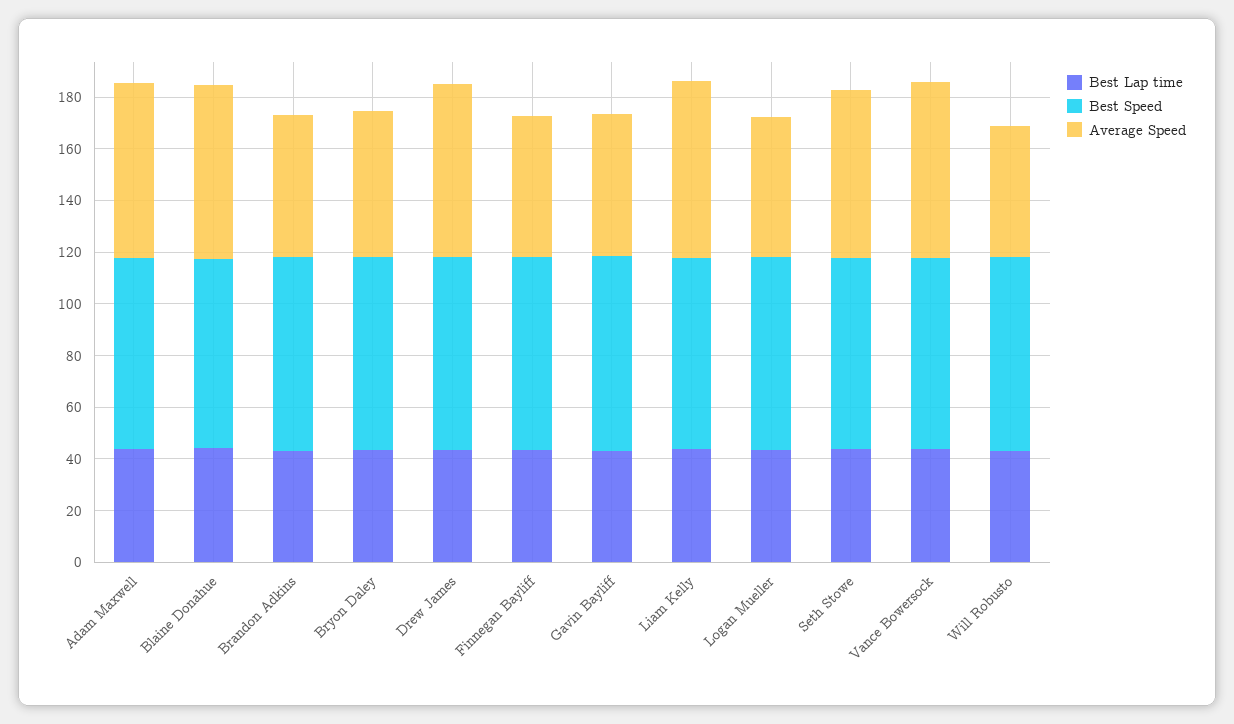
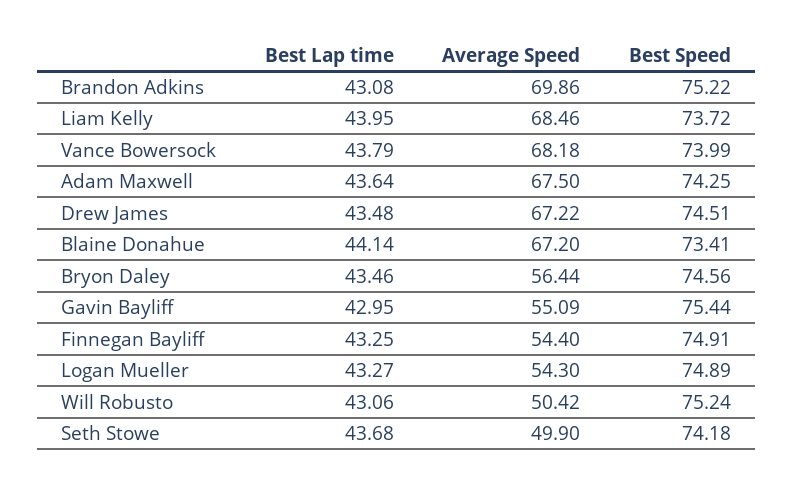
  {
    "Best Lap time": {
      "Adam Maxwell": 43.64,
      "Blaine Donahue": 44.14,
      "Brandon Adkins": 43.08,
      "Bryon Daley": 43.46,
      "Drew James": 43.48,
      "Finnegan Bayliff": 43.25,
      "Gavin Bayliff": 42.95,
      "Liam Kelly": 43.95,
      "Logan Mueller": 43.27,
      "Seth Stowe": 43.68,
      "Vance Bowersock": 43.79,
      "Will Robusto": 43.06
    },
    "Best Speed": {
      "Adam Maxwell": 74.25,
      "Blaine Donahue": 73.41,
      "Brandon Adkins": 75.22,
      "Bryon Daley": 74.56,
      "Drew James": 74.51,
      "Finnegan Bayliff": 74.91,
      "Gavin Bayliff": 75.44,
      "Liam Kelly": 73.72,
      "Logan Mueller": 74.89,
      "Seth Stowe": 74.18,
      "Vance Bowersock": 73.99,
      "Will Robusto": 75.24
    },
    "Average Speed": {
      "Adam Maxwell": 67.5,
      "Blaine Donahue": 67.2,
-     "Brandon Adkins": 55,
+     "Brandon Adkins": 69.86,
      "Bryon Daley": 56.44,
      "Drew James": 67.22,
      "Finnegan Bayliff": 54.4,
      "Gavin Bayliff": 55.09,
      "Liam Kelly": 68.46,
      "Logan Mueller": 54.3,
-     "Seth Stowe": 65,
+     "Seth Stowe": 49.9,
      "Vance Bowersock": 68.18,
      "Will Robusto": 50.42
    }
  }

